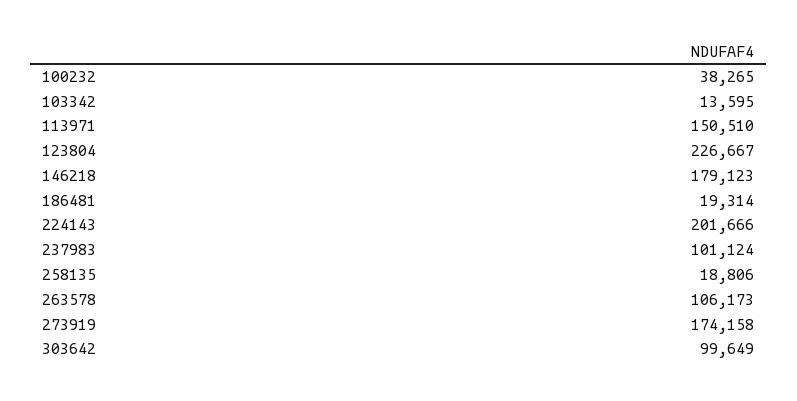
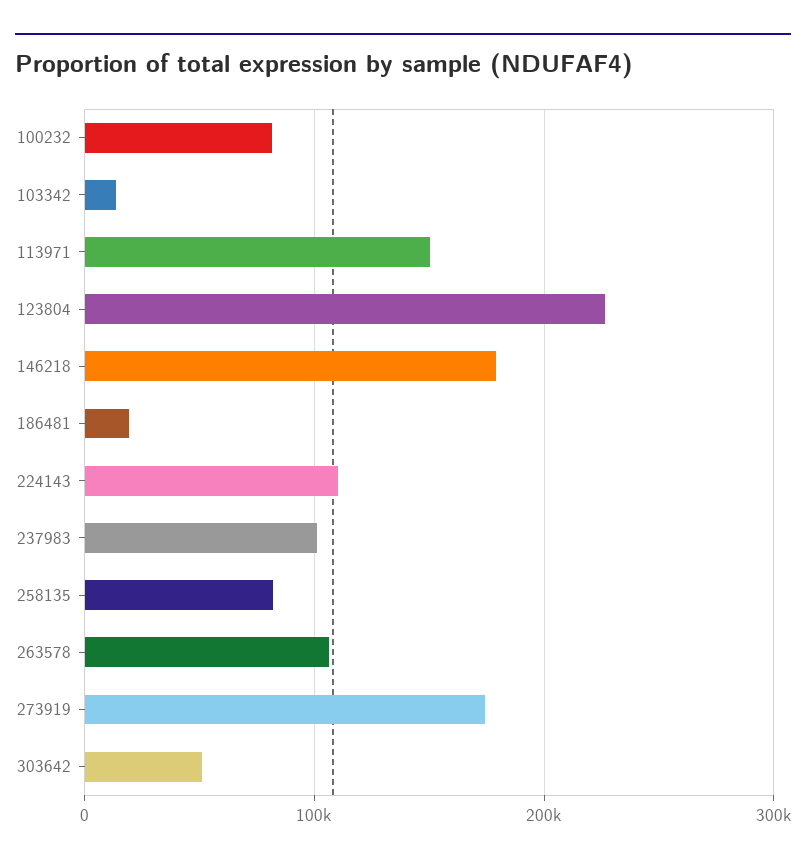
  {
-   "100232": 38265,
+   "100232": 80000,
    "103342": 13595,
    "113971": 150510,
    "123804": 226667,
    "146218": 179123,
    "186481": 19314,
-   "224143": 201666,
+   "224143": 110000,
    "237983": 101124,
-   "258135": 18806,
+   "258135": 80000,
    "263578": 106173,
    "273919": 174158,
-   "303642": 99649
+   "303642": 50000
  }

